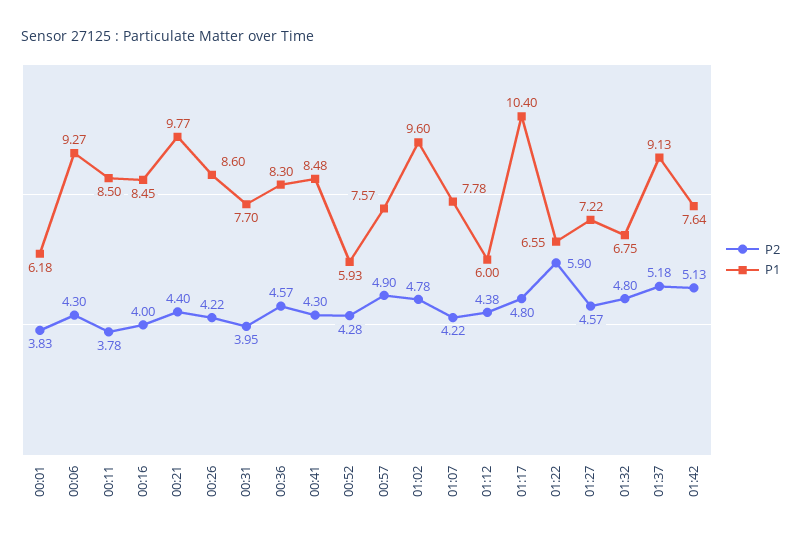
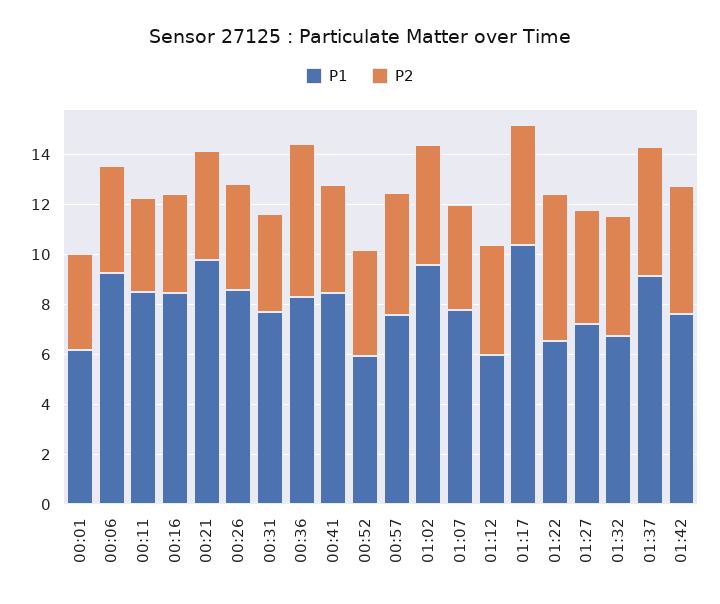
  {
    "P2": {
      "00:01": 3.83,
      "00:06": 4.3,
      "00:11": 3.78,
      "00:16": 4,
      "00:21": 4.4,
      "00:26": 4.22,
      "00:31": 3.95,
-     "00:36": 4.57,
+     "00:36": 6,
      "00:41": 4.3,
      "00:52": 4.28,
      "00:57": 4.9,
      "01:02": 4.78,
      "01:07": 4.22,
      "01:12": 4.38,
      "01:17": 4.8,
      "01:22": 5.9,
      "01:27": 4.57,
      "01:32": 4.8,
      "01:37": 5.18,
      "01:42": 5.13
    },
    "P1": {
      "00:01": 6.18,
      "00:06": 9.27,
      "00:11": 8.5,
      "00:16": 8.45,
      "00:21": 9.77,
      "00:26": 8.6,
      "00:31": 7.7,
      "00:36": 8.3,
      "00:41": 8.48,
      "00:52": 5.93,
      "00:57": 7.57,
      "01:02": 9.6,
      "01:07": 7.78,
      "01:12": 6,
      "01:17": 10.4,
      "01:22": 6.55,
      "01:27": 7.22,
      "01:32": 6.75,
      "01:37": 9.13,
      "01:42": 7.64
    }
  }

